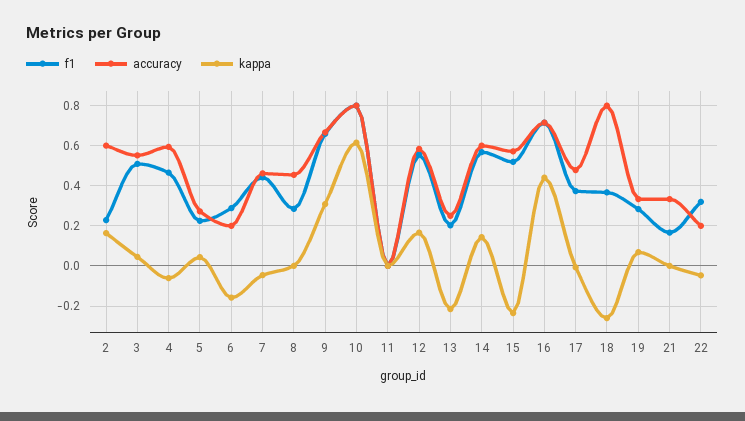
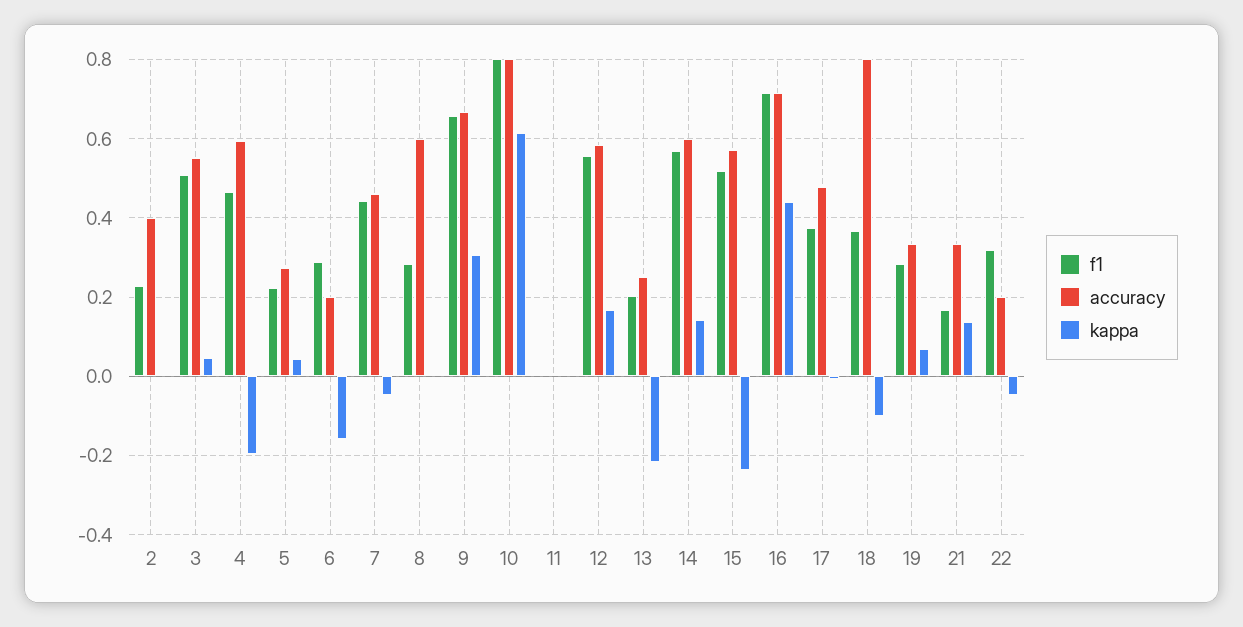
  {
    "f1": {
      "2": 0.22,
      "3": 0.5,
      "4": 0.46,
      "5": 0.22,
      "6": 0.28,
      "7": 0.44,
      "8": 0.28,
      "9": 0.66,
      "10": 0.8,
      "11": 0,
      "12": 0.56,
      "13": 0.2,
      "14": 0.56,
      "15": 0.52,
      "16": 0.72,
      "17": 0.38,
      "18": 0.36,
      "19": 0.28,
      "21": 0.16,
      "22": 0.32
    },
    "accuracy": {
-     "2": 0.6,
+     "2": 0.4,
      "3": 0.56,
      "4": 0.6,
      "5": 0.28,
      "6": 0.2,
      "7": 0.46,
-     "8": 0.45,
+     "8": 0.6,
      "9": 0.66,
      "10": 0.8,
      "11": 0,
      "12": 0.58,
      "13": 0.26,
      "14": 0.6,
      "15": 0.58,
      "16": 0.72,
      "17": 0.48,
      "18": 0.8,
      "19": 0.34,
      "21": 0.34,
      "22": 0.2
    },
    "kappa": {
-     "2": 0.15,
+     "2": 0,
      "3": 0.04,
-     "4": -0.05,
+     "4": -0.2,
      "5": 0.04,
      "6": -0.16,
      "7": -0.04,
      "8": 0,
      "9": 0.3,
      "10": 0.62,
      "11": 0,
      "12": 0.16,
      "13": -0.22,
      "14": 0.14,
      "15": -0.24,
      "16": 0.44,
      "17": 0,
-     "18": -0.25,
+     "18": -0.1,
      "19": 0.06,
-     "21": 0,
+     "21": 0.14,
      "22": -0.04
    }
  }

